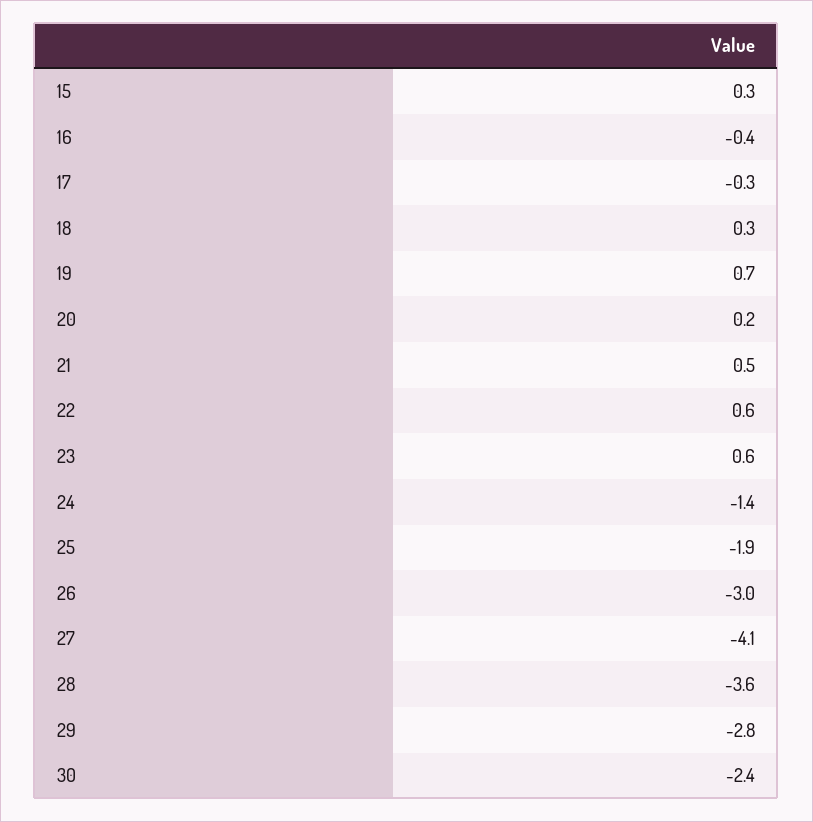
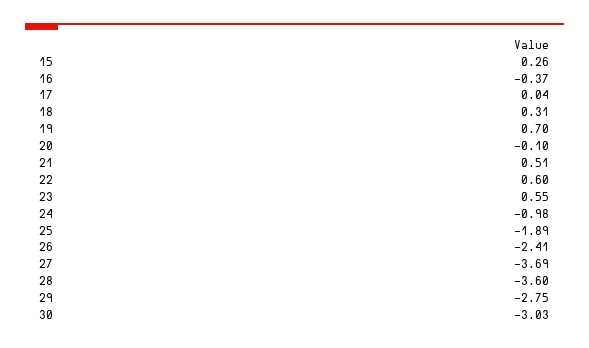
  {
    "15": 0.26,
    "16": -0.37,
-   "17": -0.3,
+   "17": 0.04,
    "18": 0.31,
    "19": 0.7,
-   "20": 0.2,
+   "20": -0.1,
    "21": 0.51,
    "22": 0.6,
    "23": 0.55,
-   "24": -1.4,
+   "24": -0.98,
    "25": -1.89,
-   "26": -3,
+   "26": -2.41,
-   "27": -4.1,
+   "27": -3.69,
    "28": -3.6,
    "29": -2.75,
-   "30": -2.4
+   "30": -3.03
  }

